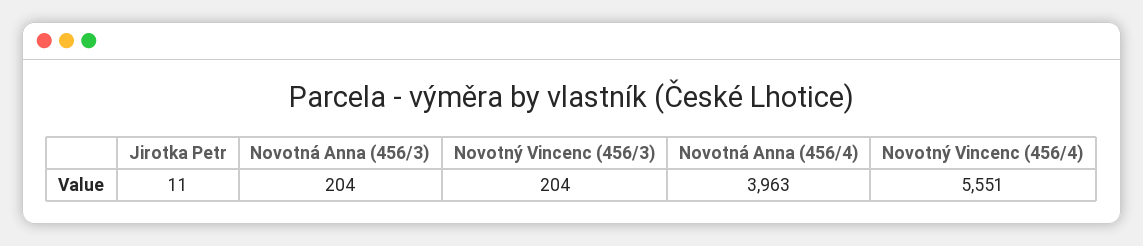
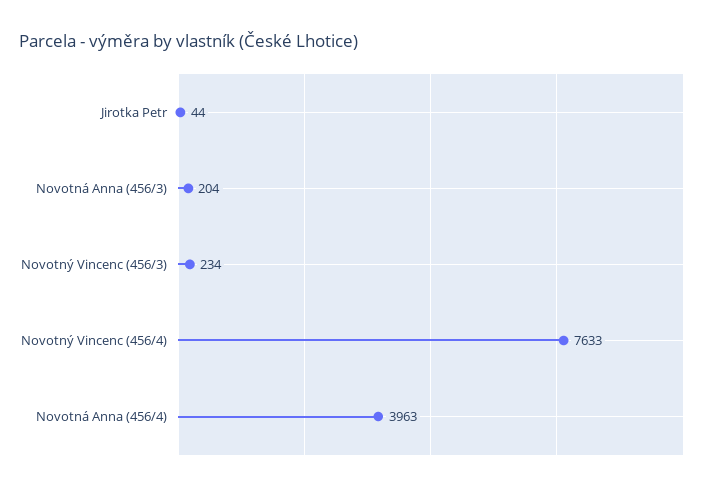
  {
-   "Jirotka Petr": 11,
+   "Jirotka Petr": 44,
    "Novotná Anna (456/3)": 204,
-   "Novotný Vincenc (456/3)": 204,
+   "Novotný Vincenc (456/3)": 234,
    "Novotná Anna (456/4)": 3963,
-   "Novotný Vincenc (456/4)": 5551
+   "Novotný Vincenc (456/4)": 7633
  }

